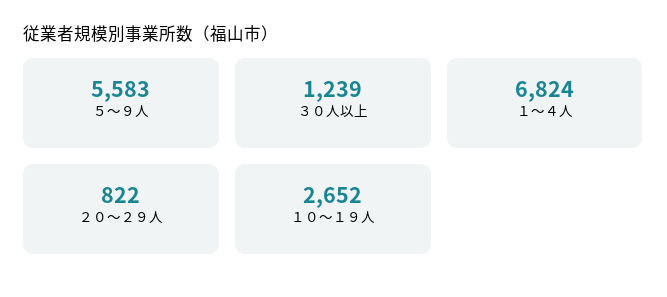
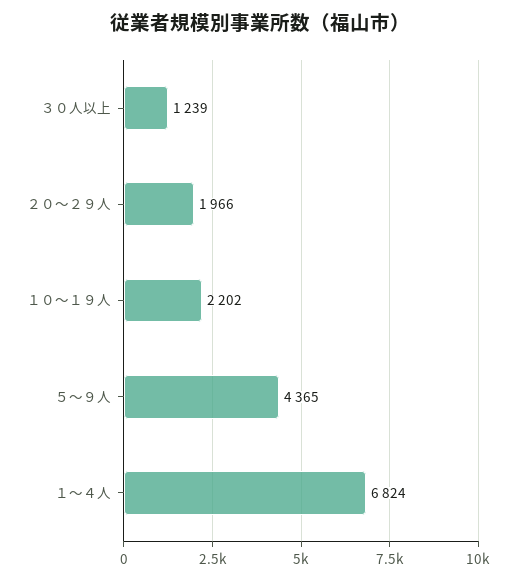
  {
-   "５～９人": 5583,
+   "５～９人": 4365,
    "３０人以上": 1239,
    "１～４人": 6824,
-   "２０～２９人": 822,
+   "２０～２９人": 1966,
-   "１０～１９人": 2652
+   "１０～１９人": 2202
  }

